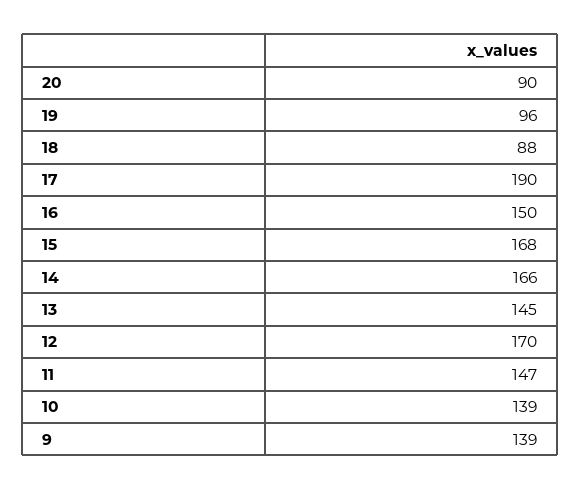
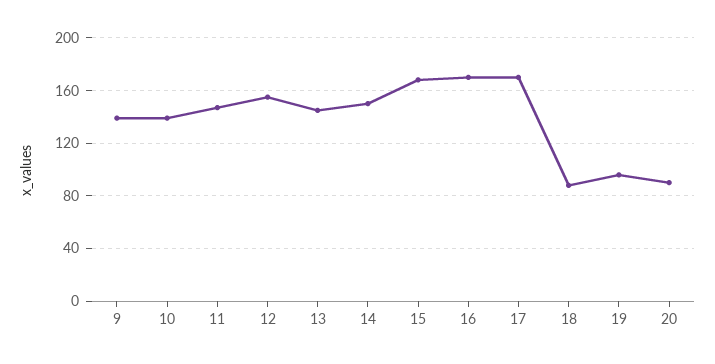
  {
    "20": 90,
    "19": 96,
    "18": 88,
-   "17": 190,
+   "17": 170,
-   "16": 150,
+   "16": 170,
    "15": 168,
-   "14": 166,
+   "14": 150,
    "13": 145,
-   "12": 170,
+   "12": 155,
    "11": 147,
    "10": 139,
    "9": 139
  }

